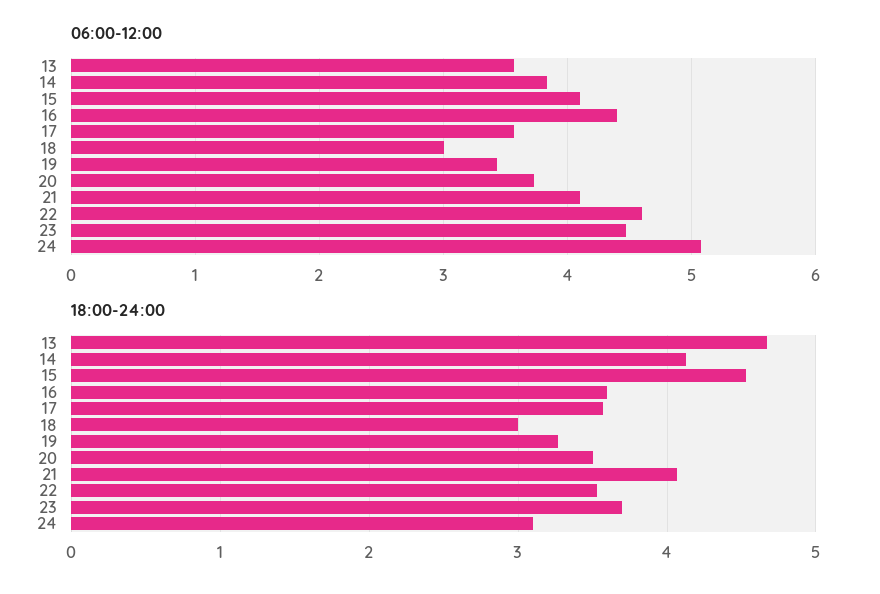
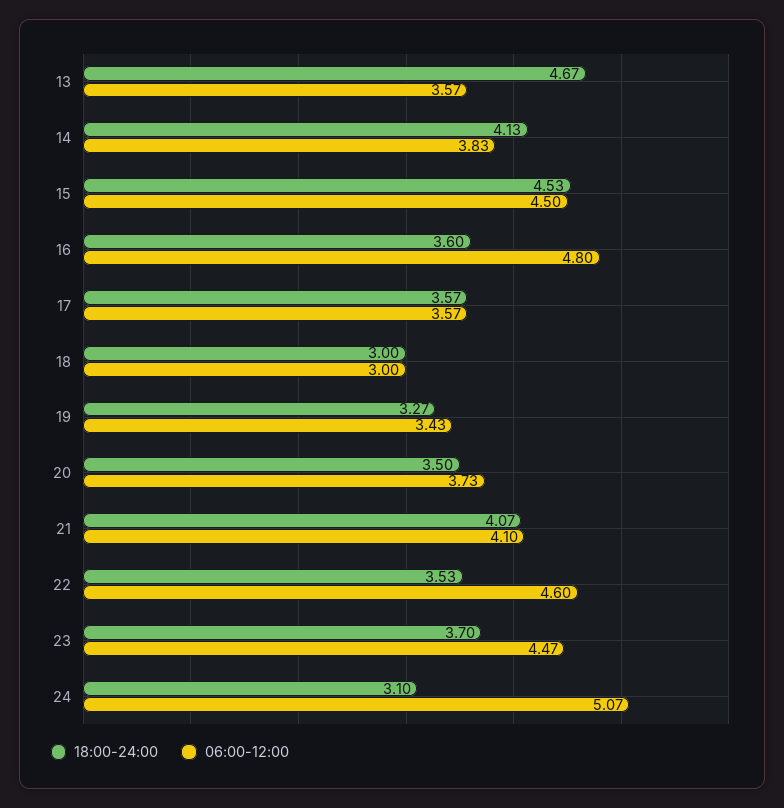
  {
    "06:00-12:00": {
      "13": 3.57,
      "14": 3.83,
-     "15": 4.1,
+     "15": 4.5,
-     "16": 4.4,
+     "16": 4.8,
      "17": 3.57,
      "18": 3,
      "19": 3.43,
      "20": 3.73,
      "21": 4.1,
      "22": 4.6,
      "23": 4.47,
      "24": 5.07
    },
    "18:00-24:00": {
      "13": 4.67,
      "14": 4.13,
      "15": 4.53,
      "16": 3.6,
      "17": 3.57,
      "18": 3,
      "19": 3.27,
      "20": 3.5,
      "21": 4.07,
      "22": 3.53,
      "23": 3.7,
      "24": 3.1
    }
  }

